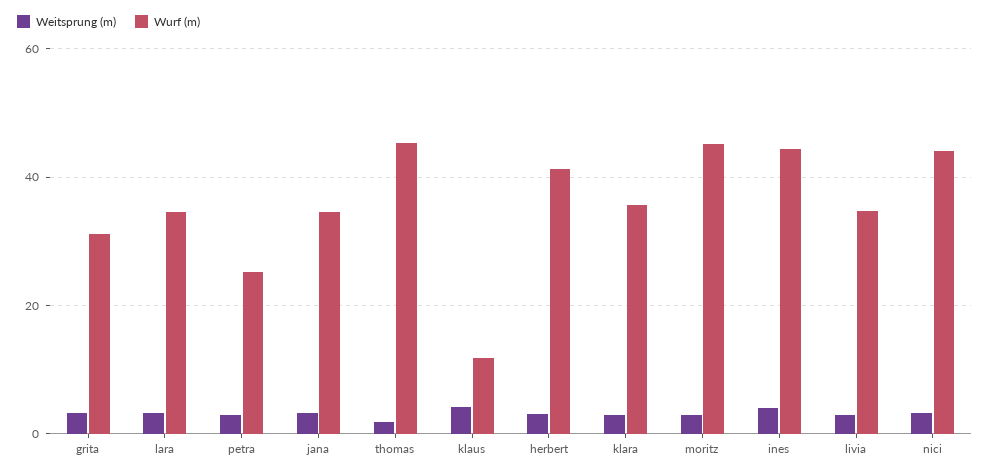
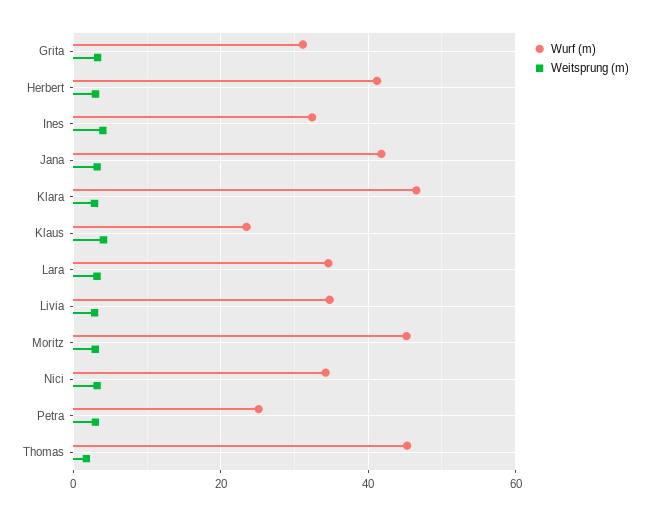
  {
    "Weitsprung (m)": {
      "grita": 4,
      "lara": 4,
      "petra": 2,
      "jana": 4,
      "thomas": 2,
      "klaus": 4,
      "herbert": 4,
      "klara": 2,
      "moritz": 2,
      "ines": 4,
      "livia": 2,
      "nici": 4
    },
    "Wurf (m)": {
      "grita": 32,
      "lara": 34,
      "petra": 26,
-     "jana": 34,
+     "jana": 42,
      "thomas": 46,
-     "klaus": 12,
+     "klaus": 24,
      "herbert": 42,
-     "klara": 36,
+     "klara": 46,
      "moritz": 46,
-     "ines": 44,
+     "ines": 32,
      "livia": 34,
-     "nici": 44
+     "nici": 34
    }
  }

